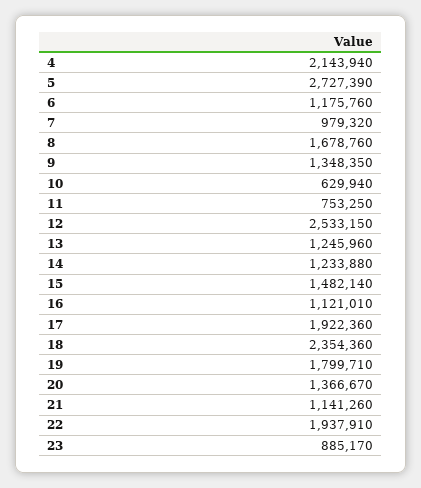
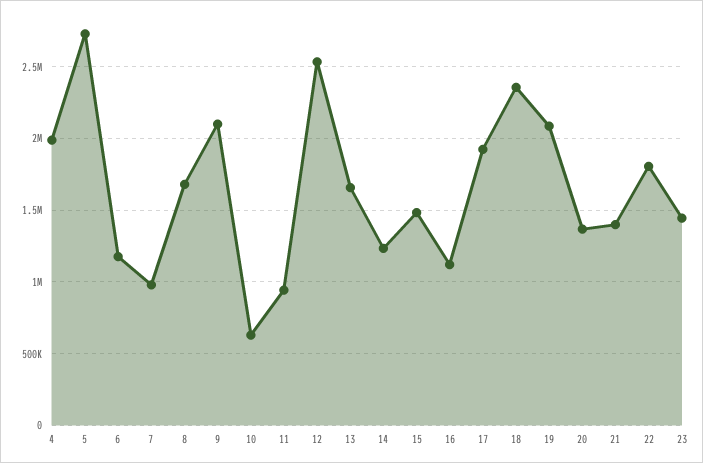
  {
-   "4": 2143940,
+   "4": 2000000,
    "5": 2727390,
    "6": 1175760,
    "7": 979320,
    "8": 1678760,
-   "9": 1348350,
+   "9": 2100000,
    "10": 629940,
-   "11": 753250,
+   "11": 950000,
    "12": 2533150,
-   "13": 1245960,
+   "13": 1650000,
    "14": 1233880,
    "15": 1482140,
    "16": 1121010,
    "17": 1922360,
    "18": 2354360,
-   "19": 1799710,
+   "19": 2100000,
    "20": 1366670,
-   "21": 1141260,
+   "21": 1400000,
-   "22": 1937910,
+   "22": 1800000,
-   "23": 885170
+   "23": 1450000
  }

